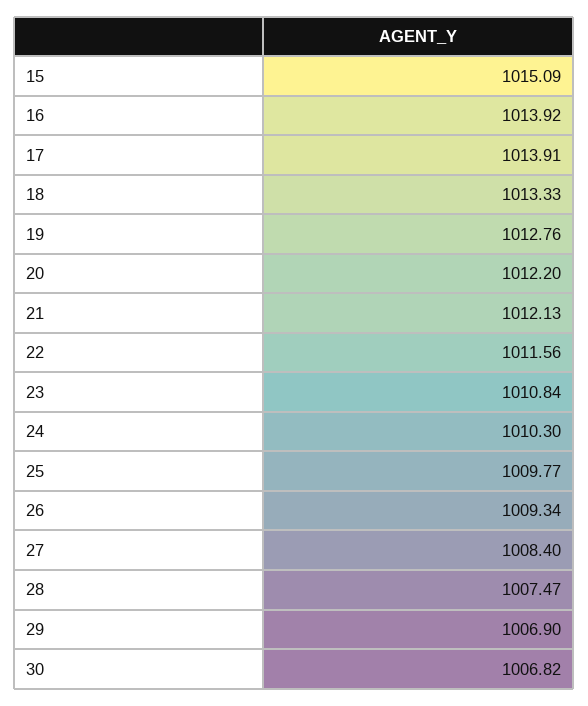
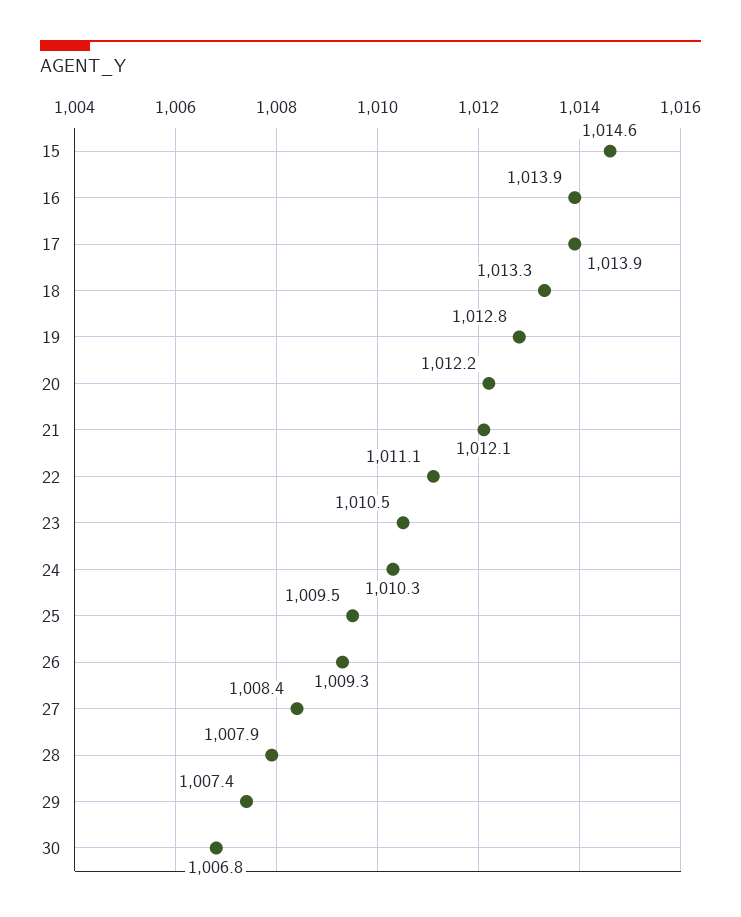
  {
-   "15": 1015.09,
+   "15": 1014.6,
    "16": 1013.92,
    "17": 1013.91,
    "18": 1013.33,
    "19": 1012.76,
    "20": 1012.2,
    "21": 1012.13,
-   "22": 1011.56,
+   "22": 1011.1,
-   "23": 1010.84,
+   "23": 1010.5,
    "24": 1010.3,
-   "25": 1009.77,
+   "25": 1009.5,
    "26": 1009.34,
    "27": 1008.4,
-   "28": 1007.47,
+   "28": 1007.9,
-   "29": 1006.9,
+   "29": 1007.4,
    "30": 1006.82
  }

